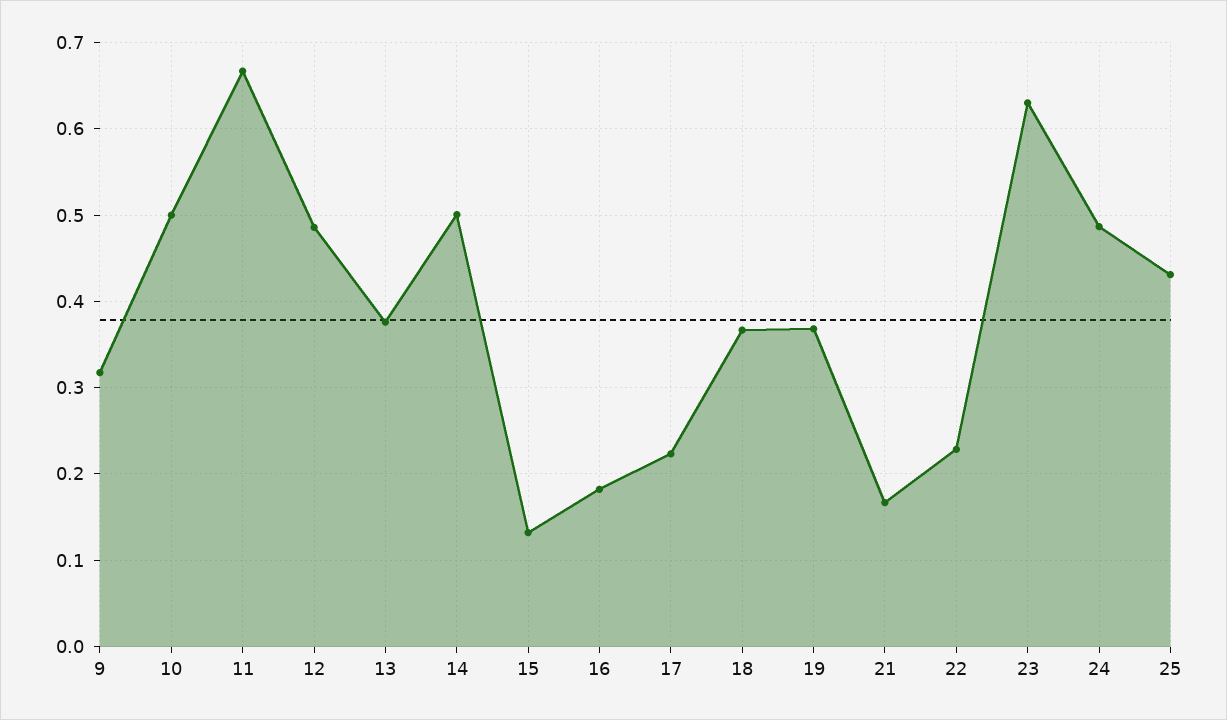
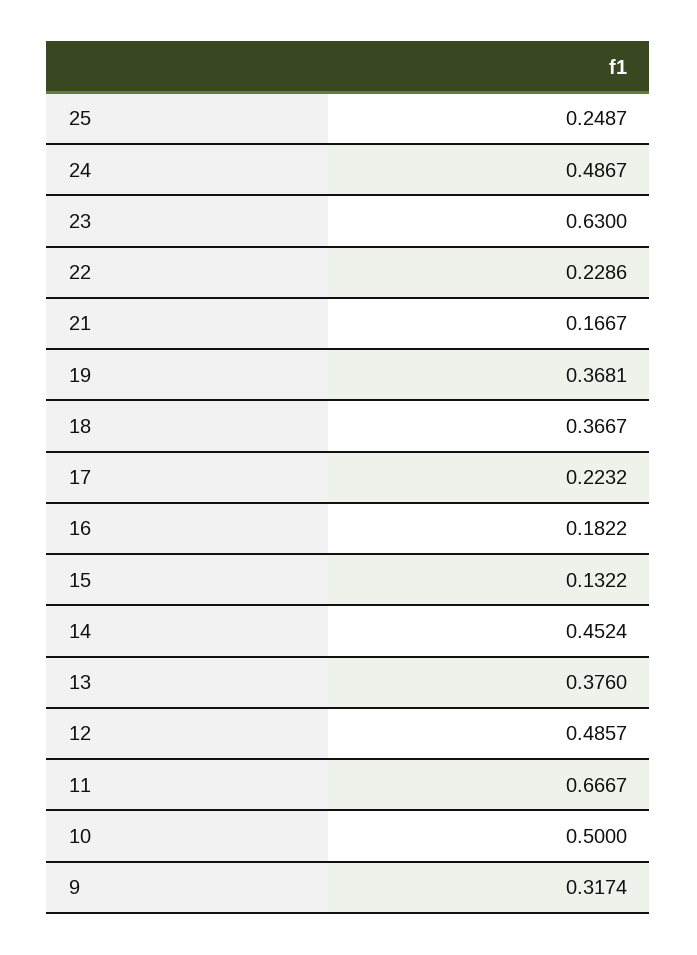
  {
    "9": 0.3174,
    "10": 0.5,
    "11": 0.6667,
    "12": 0.4857,
    "13": 0.376,
-   "14": 0.5,
+   "14": 0.4524,
    "15": 0.1322,
    "16": 0.1822,
    "17": 0.2232,
    "18": 0.3667,
    "19": 0.3681,
    "21": 0.1667,
    "22": 0.2286,
    "23": 0.63,
    "24": 0.4867,
-   "25": 0.43
+   "25": 0.2487
  }

